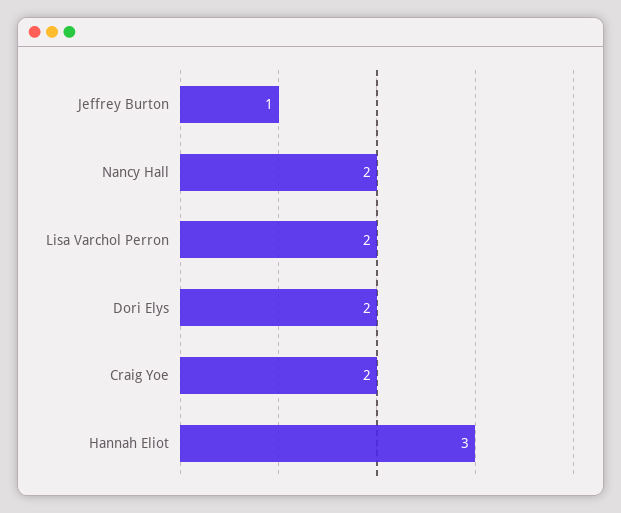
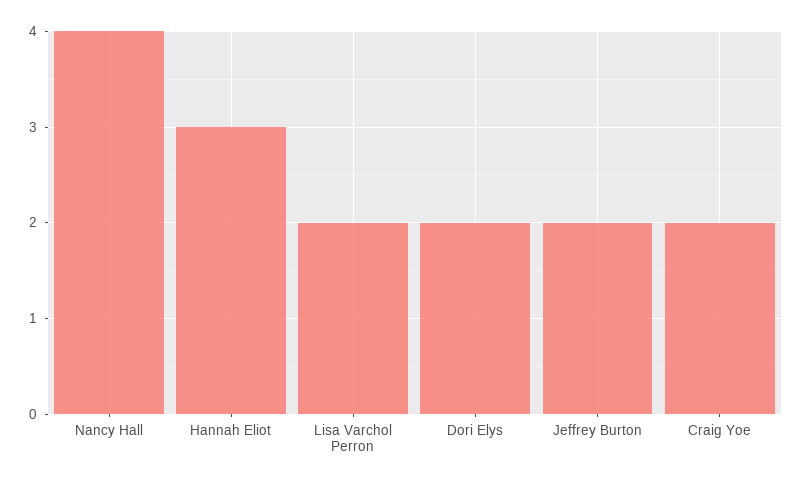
  {
-   "Jeffrey Burton": 1,
+   "Jeffrey Burton": 2,
-   "Nancy Hall": 2,
+   "Nancy Hall": 4,
    "Lisa Varchol Perron": 2,
    "Dori Elys": 2,
    "Craig Yoe": 2,
    "Hannah Eliot": 3
  }

